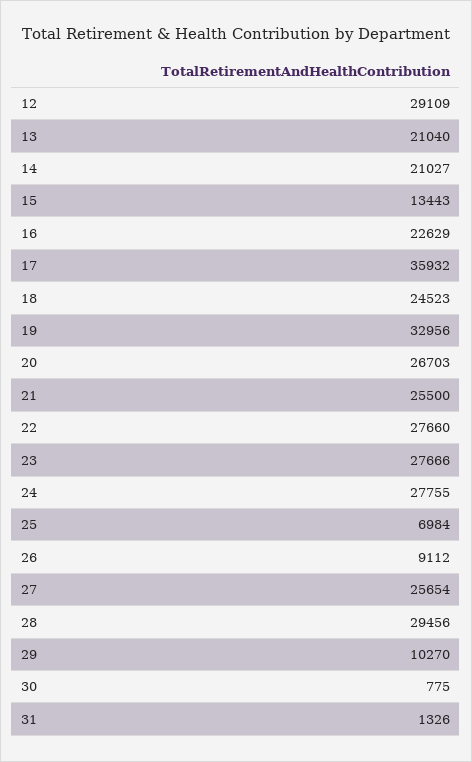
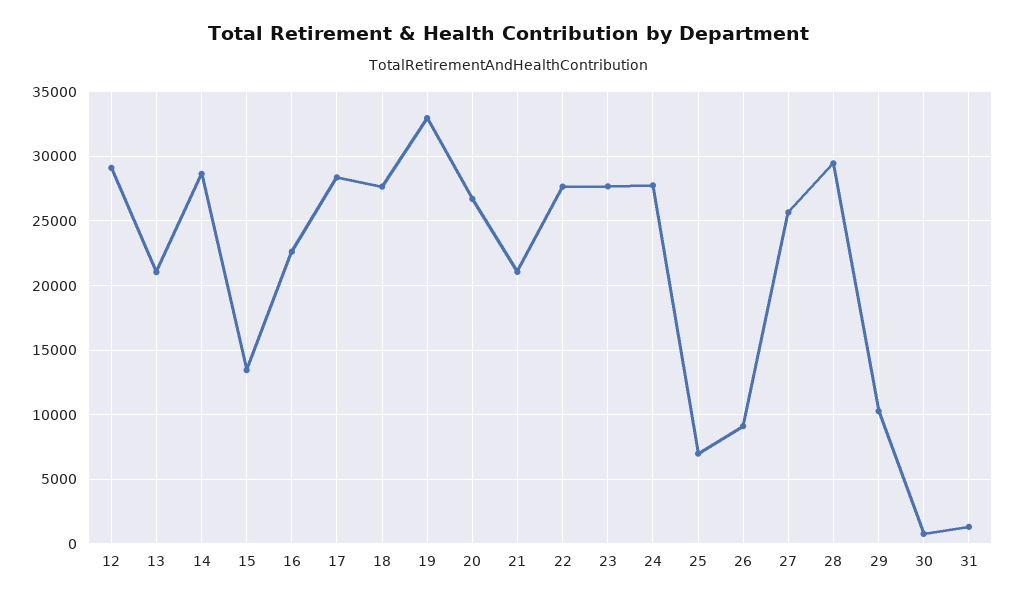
  {
    "12": 29109,
    "13": 21040,
-   "14": 21027,
+   "14": 28500,
    "15": 13443,
    "16": 22629,
-   "17": 35932,
+   "17": 28500,
-   "18": 24523,
+   "18": 27500,
    "19": 32956,
    "20": 26703,
-   "21": 25500,
+   "21": 21000,
    "22": 27660,
    "23": 27666,
    "24": 27755,
    "25": 6984,
    "26": 9112,
    "27": 25654,
    "28": 29456,
    "29": 10270,
    "30": 775,
    "31": 1326
  }

